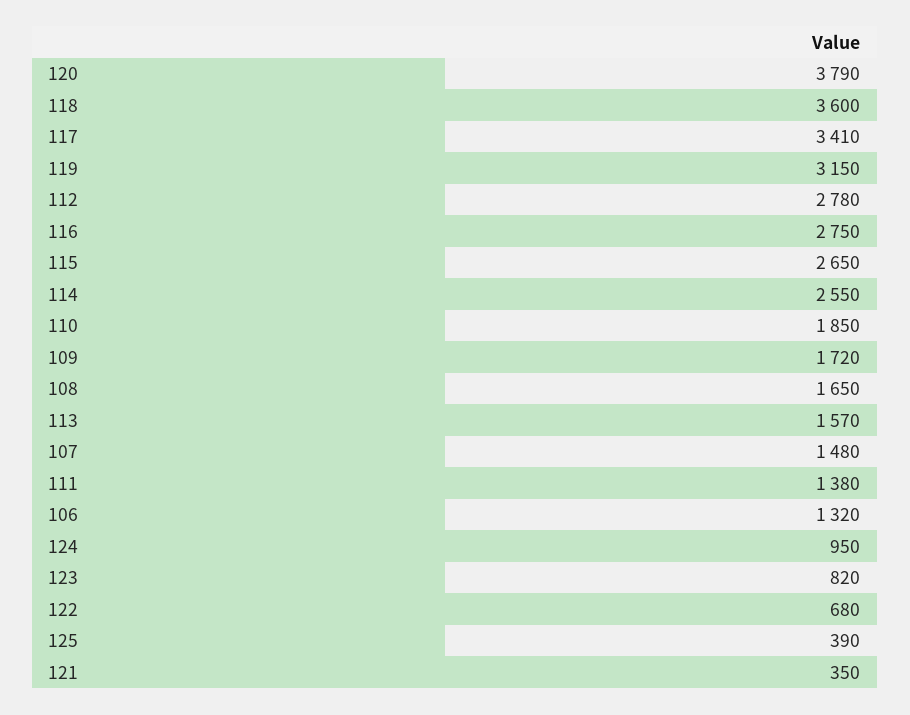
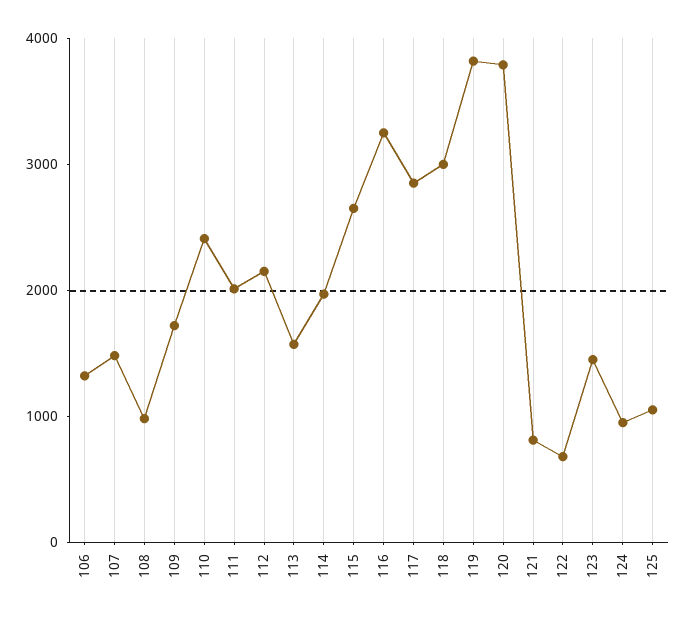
  {
    "120": 3790,
-   "118": 3600,
+   "118": 3000,
-   "117": 3410,
+   "117": 2800,
-   "119": 3150,
+   "119": 3800,
-   "112": 2780,
+   "112": 2200,
-   "116": 2750,
+   "116": 3200,
    "115": 2650,
-   "114": 2550,
+   "114": 2000,
-   "110": 1850,
+   "110": 2400,
    "109": 1720,
-   "108": 1650,
+   "108": 1000,
    "113": 1570,
    "107": 1480,
-   "111": 1380,
+   "111": 2000,
    "106": 1320,
    "124": 950,
-   "123": 820,
+   "123": 1400,
    "122": 680,
-   "125": 390,
+   "125": 1000,
-   "121": 350
+   "121": 800
  }

